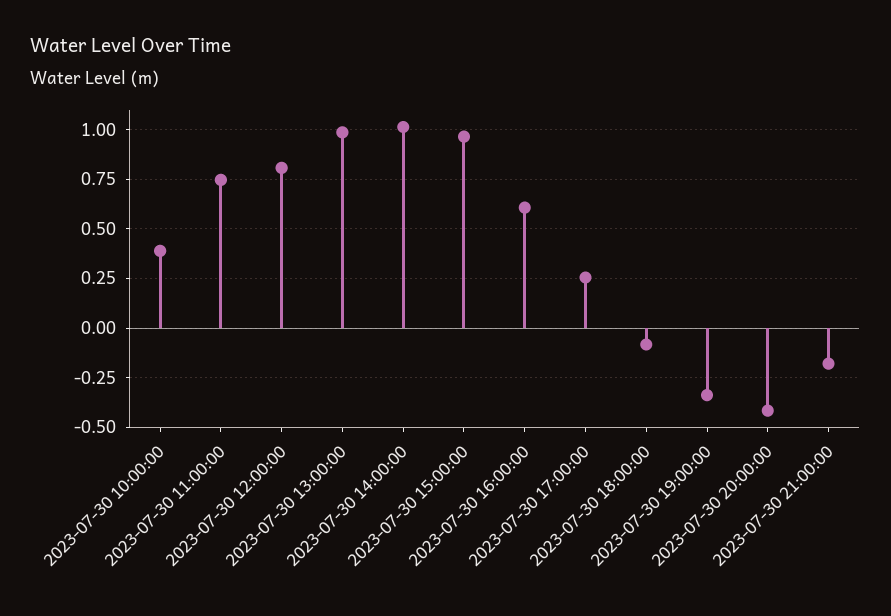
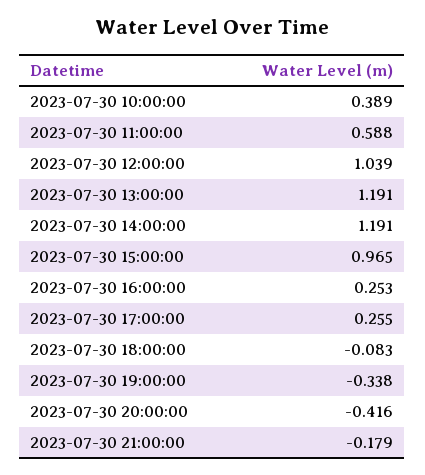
  {
    "2023-07-30 10:00:00": 0.389,
-   "2023-07-30 11:00:00": 0.75,
+   "2023-07-30 11:00:00": 0.588,
-   "2023-07-30 12:00:00": 0.8,
+   "2023-07-30 12:00:00": 1.039,
-   "2023-07-30 13:00:00": 1,
+   "2023-07-30 13:00:00": 1.191,
-   "2023-07-30 14:00:00": 1,
+   "2023-07-30 14:00:00": 1.191,
    "2023-07-30 15:00:00": 0.965,
-   "2023-07-30 16:00:00": 0.6,
+   "2023-07-30 16:00:00": 0.253,
    "2023-07-30 17:00:00": 0.255,
    "2023-07-30 18:00:00": -0.083,
    "2023-07-30 19:00:00": -0.338,
    "2023-07-30 20:00:00": -0.416,
    "2023-07-30 21:00:00": -0.179
  }

